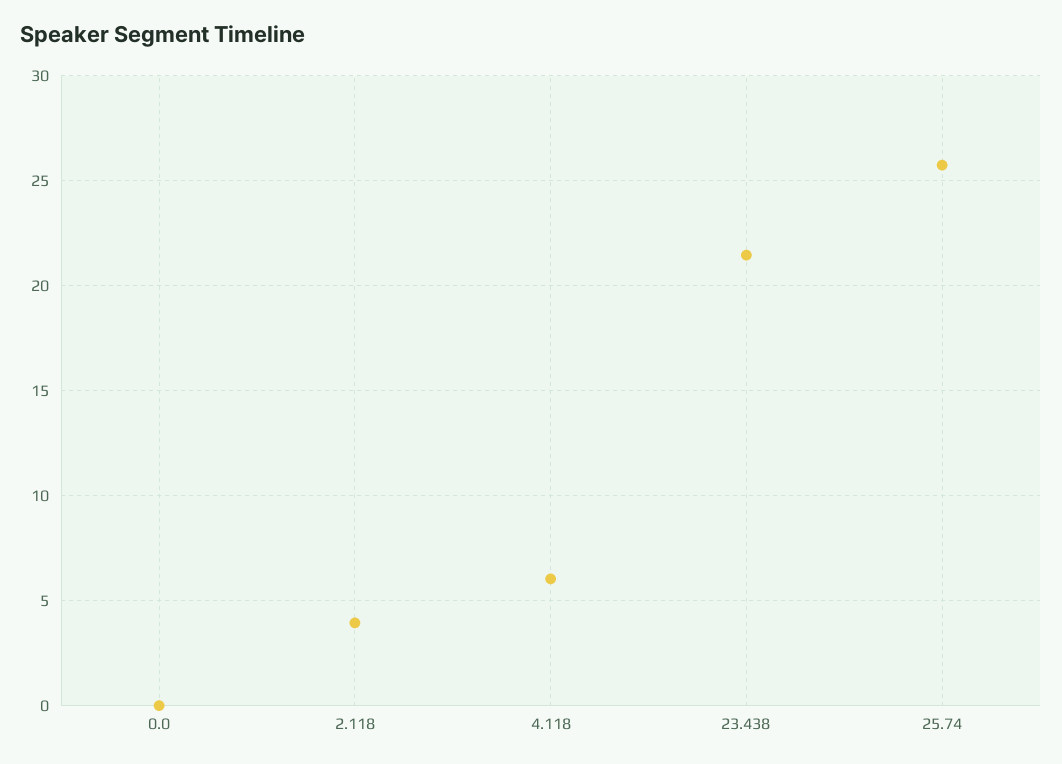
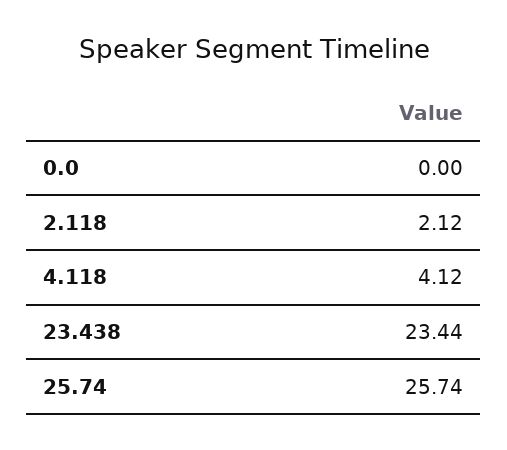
  {
    "0.0": 0,
-   "2.118": 4,
+   "2.118": 2.12,
-   "4.118": 6,
+   "4.118": 4.12,
-   "23.438": 21.5,
+   "23.438": 23.44,
    "25.74": 25.74
  }

